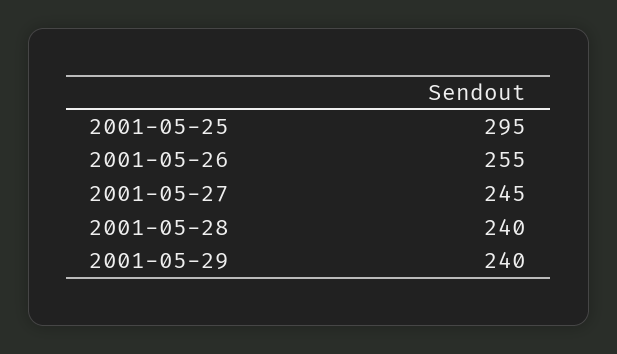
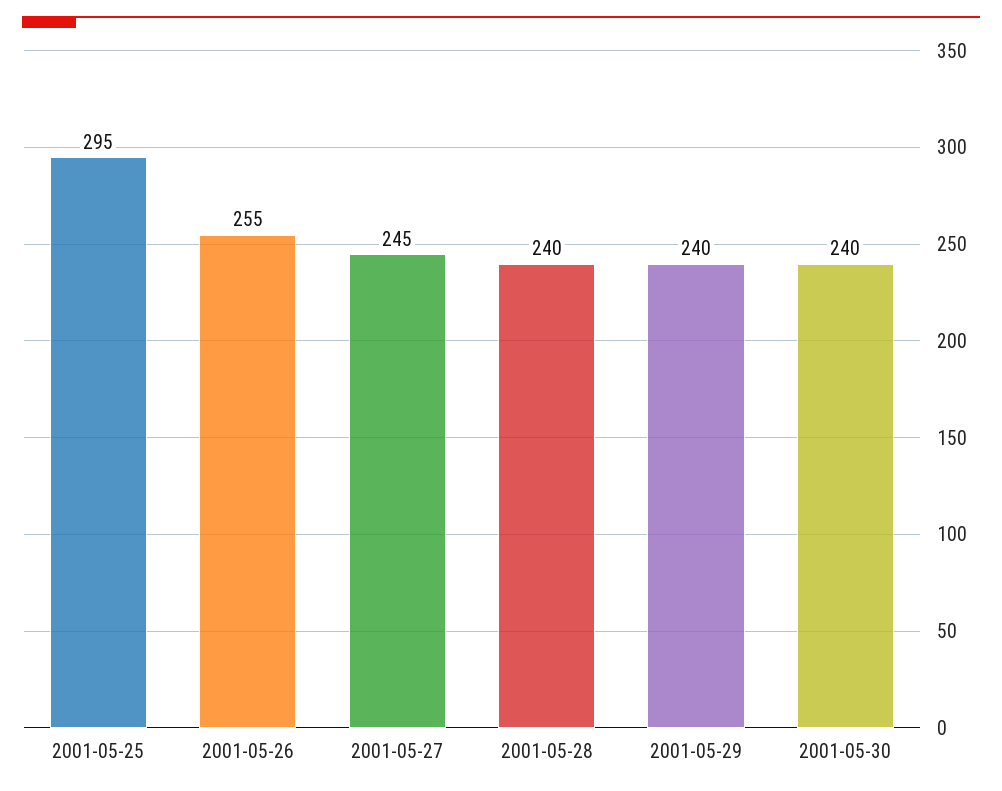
  {
    "2001-05-25": 295,
    "2001-05-26": 255,
    "2001-05-27": 245,
    "2001-05-28": 240,
-   "2001-05-29": 240
+   "2001-05-29": 240,
+   "2001-05-30": 240
  }

